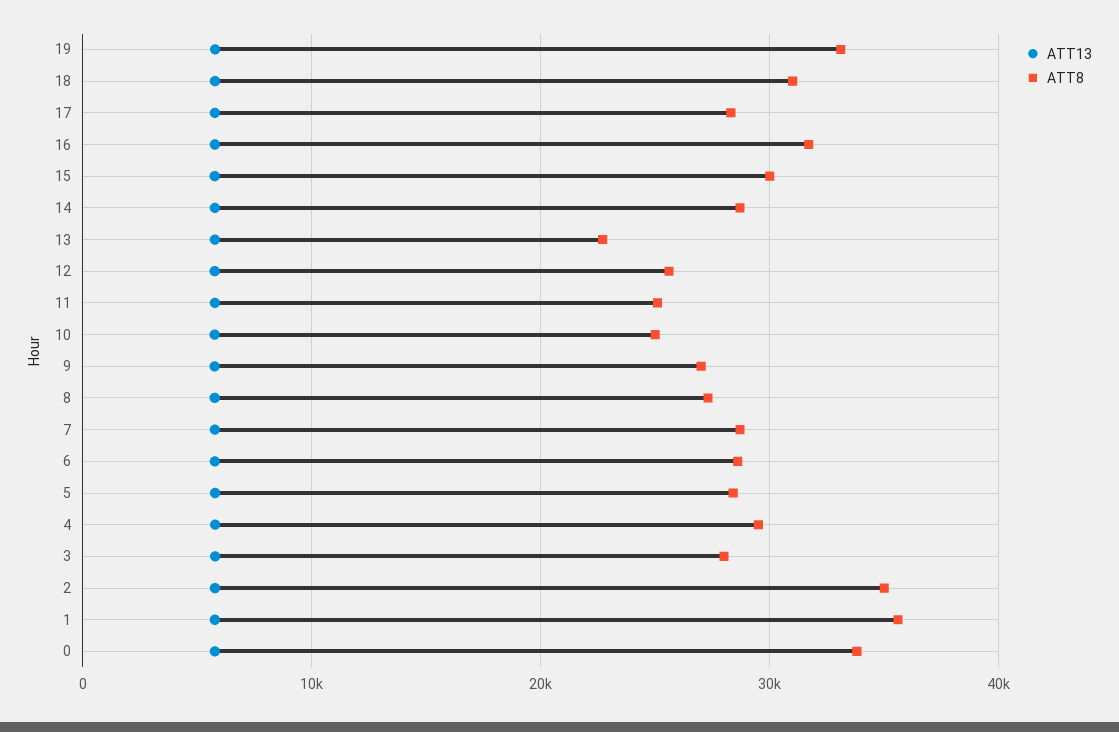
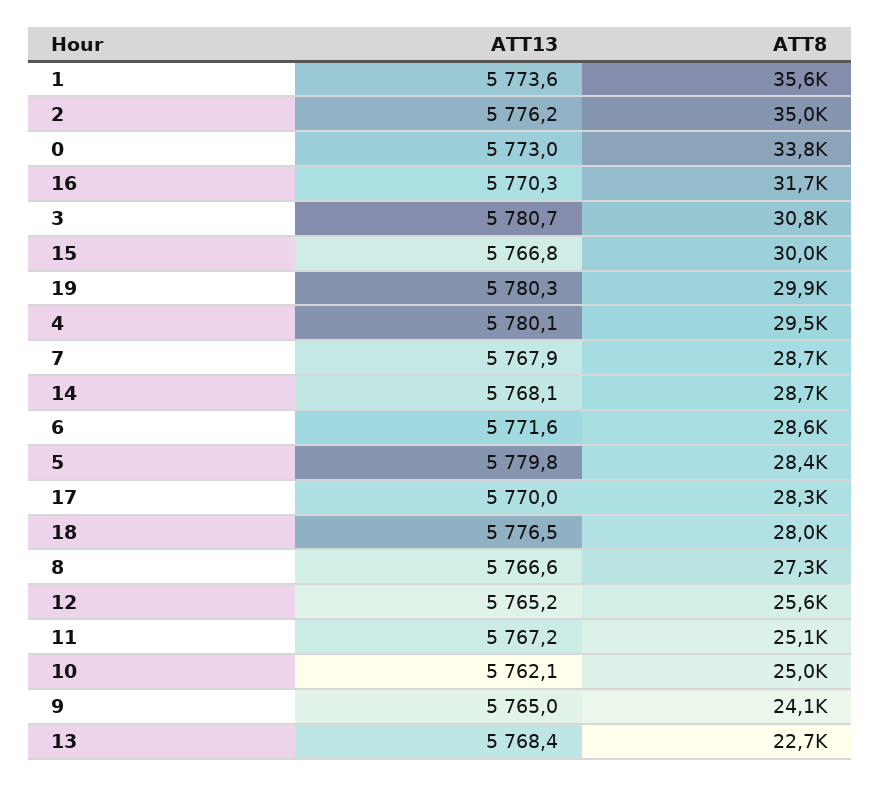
  {
    "ATT13": {
      "19": 5780.3,
      "18": 5776.5,
      "17": 5770,
      "16": 5770.3,
      "15": 5766.8,
      "14": 5768.1,
      "13": 5768.4,
      "12": 5765.2,
      "11": 5767.2,
      "10": 5762.1,
      "9": 5765,
      "8": 5766.6,
      "7": 5767.9,
      "6": 5771.6,
      "5": 5779.8,
      "4": 5780.1,
      "3": 5780.7,
      "2": 5776.2,
      "1": 5773.6,
      "0": 5773
    },
    "ATT8": {
-     "19": 33000,
+     "19": 29900,
-     "18": 31000,
+     "18": 28000,
      "17": 28300,
      "16": 31700,
      "15": 30000,
      "14": 28700,
      "13": 22700,
      "12": 25600,
      "11": 25100,
      "10": 25000,
-     "9": 27000,
+     "9": 24100,
      "8": 27300,
      "7": 28700,
      "6": 28600,
      "5": 28400,
      "4": 29500,
-     "3": 28000,
+     "3": 30800,
      "2": 35000,
      "1": 35600,
      "0": 33800
    }
  }

